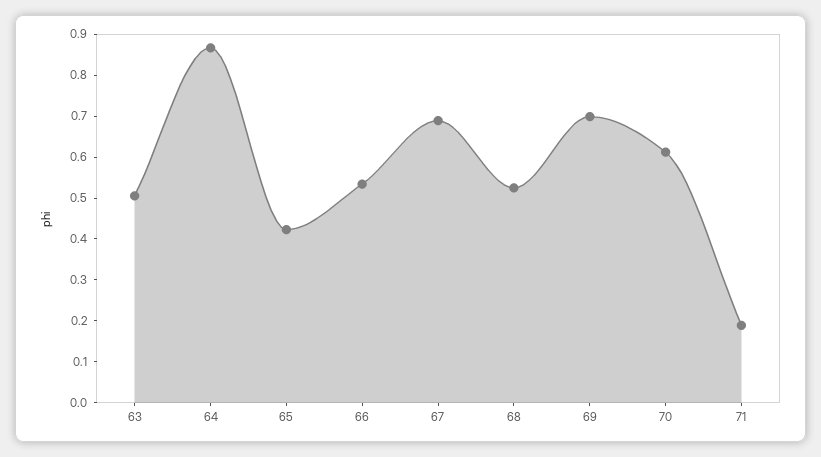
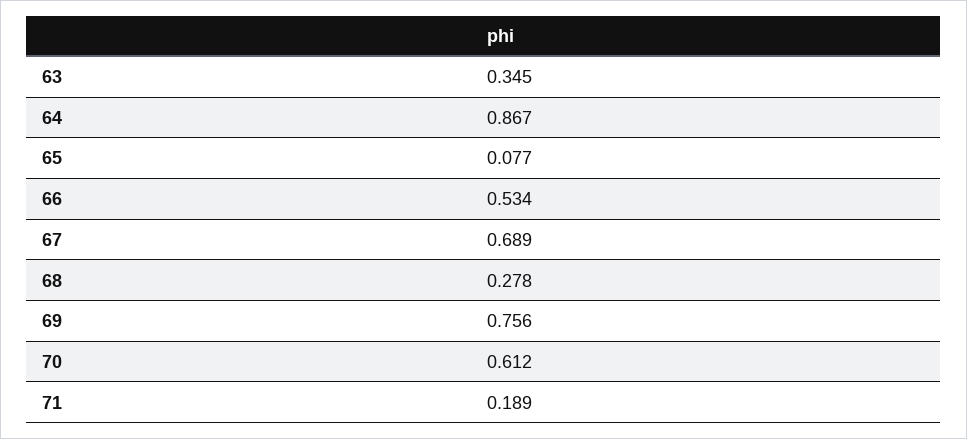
  {
-   "63": 0.5,
+   "63": 0.345,
    "64": 0.867,
-   "65": 0.42,
+   "65": 0.077,
    "66": 0.534,
    "67": 0.689,
-   "68": 0.52,
+   "68": 0.278,
-   "69": 0.7,
+   "69": 0.756,
    "70": 0.612,
    "71": 0.189
  }

